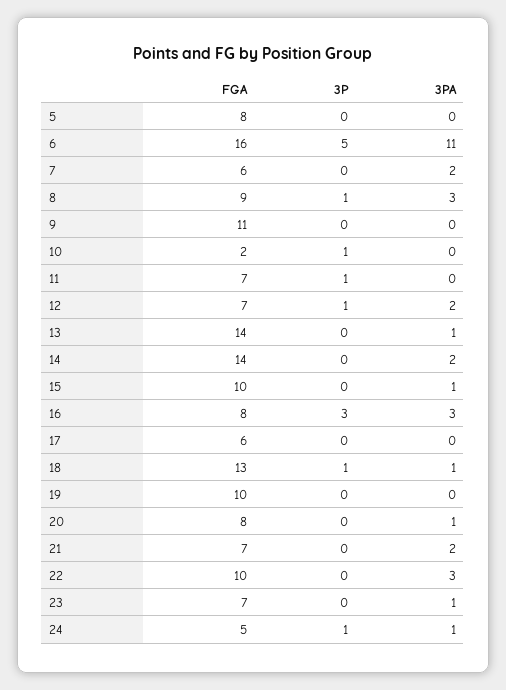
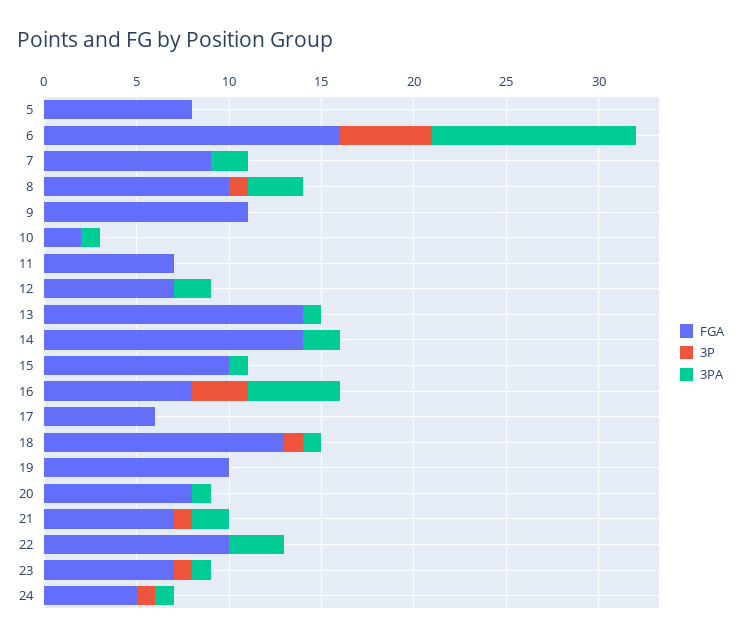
  {
    "FGA": {
      "5": 8,
      "6": 16,
-     "7": 6,
+     "7": 9,
-     "8": 9,
+     "8": 10,
      "9": 11,
      "10": 2,
      "11": 7,
      "12": 7,
      "13": 14,
      "14": 14,
      "15": 10,
      "16": 8,
      "17": 6,
      "18": 13,
      "19": 10,
      "20": 8,
      "21": 7,
      "22": 10,
      "23": 7,
      "24": 5
    },
    "3P": {
      "5": 0,
      "6": 5,
      "7": 0,
      "8": 1,
      "9": 0,
-     "10": 1,
+     "10": 0,
-     "11": 1,
+     "11": 0,
-     "12": 1,
+     "12": 0,
      "13": 0,
      "14": 0,
      "15": 0,
      "16": 3,
      "17": 0,
      "18": 1,
      "19": 0,
      "20": 0,
-     "21": 0,
+     "21": 1,
      "22": 0,
-     "23": 0,
+     "23": 1,
      "24": 1
    },
    "3PA": {
      "5": 0,
      "6": 11,
      "7": 2,
      "8": 3,
      "9": 0,
-     "10": 0,
+     "10": 1,
      "11": 0,
      "12": 2,
      "13": 1,
      "14": 2,
      "15": 1,
-     "16": 3,
+     "16": 5,
      "17": 0,
      "18": 1,
      "19": 0,
      "20": 1,
      "21": 2,
      "22": 3,
      "23": 1,
      "24": 1
    }
  }

